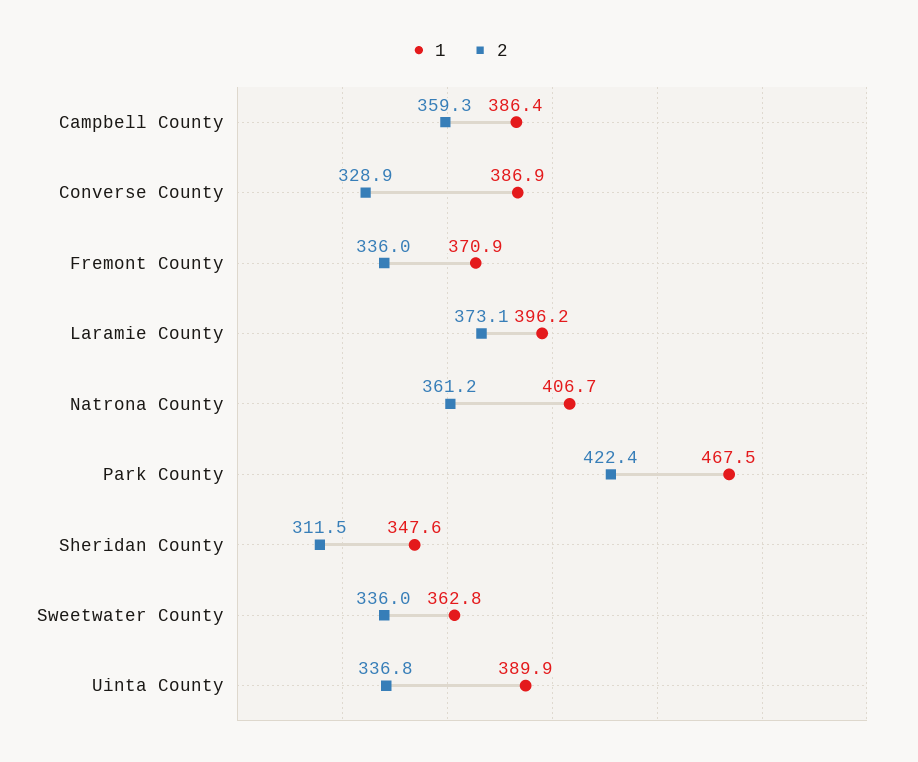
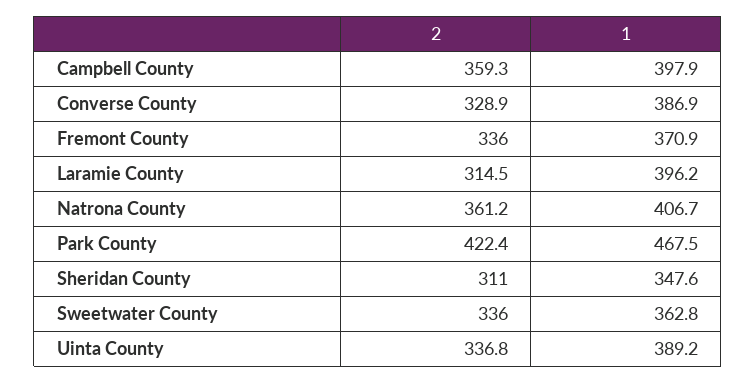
  {
    "1": {
-     "Campbell County": 386.4,
+     "Campbell County": 397.9,
      "Converse County": 386.9,
      "Fremont County": 370.9,
      "Laramie County": 396.2,
      "Natrona County": 406.7,
      "Park County": 467.5,
      "Sheridan County": 347.6,
      "Sweetwater County": 362.8,
-     "Uinta County": 389.9
+     "Uinta County": 389.2
    },
    "2": {
      "Campbell County": 359.3,
      "Converse County": 328.9,
      "Fremont County": 336,
-     "Laramie County": 373.1,
+     "Laramie County": 314.5,
      "Natrona County": 361.2,
      "Park County": 422.4,
-     "Sheridan County": 311.5,
+     "Sheridan County": 311,
      "Sweetwater County": 336,
      "Uinta County": 336.8
    }
  }

